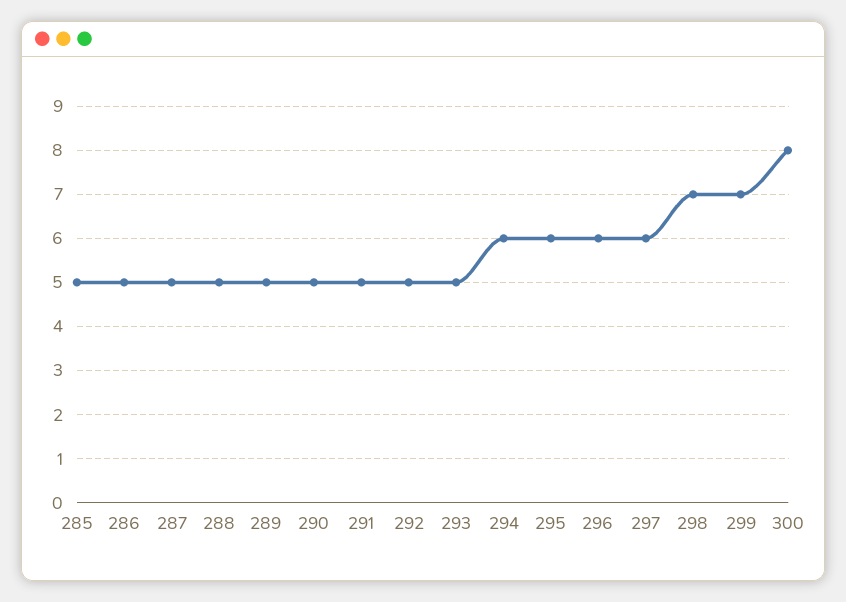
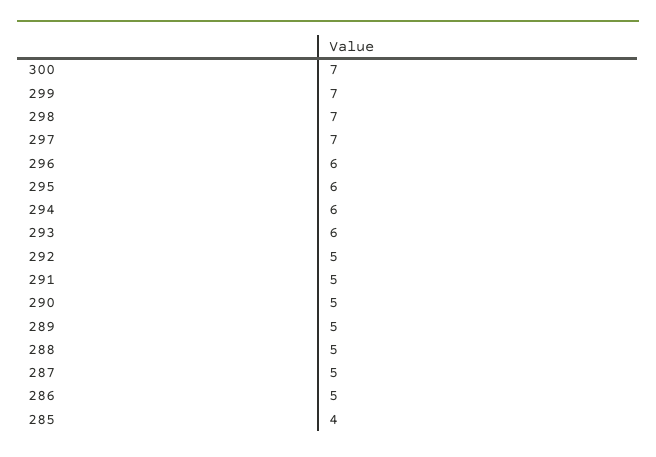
  {
-   "285": 5,
+   "285": 4,
    "286": 5,
    "287": 5,
    "288": 5,
    "289": 5,
    "290": 5,
    "291": 5,
    "292": 5,
-   "293": 5,
+   "293": 6,
    "294": 6,
    "295": 6,
    "296": 6,
-   "297": 6,
+   "297": 7,
    "298": 7,
    "299": 7,
-   "300": 8
+   "300": 7
  }

